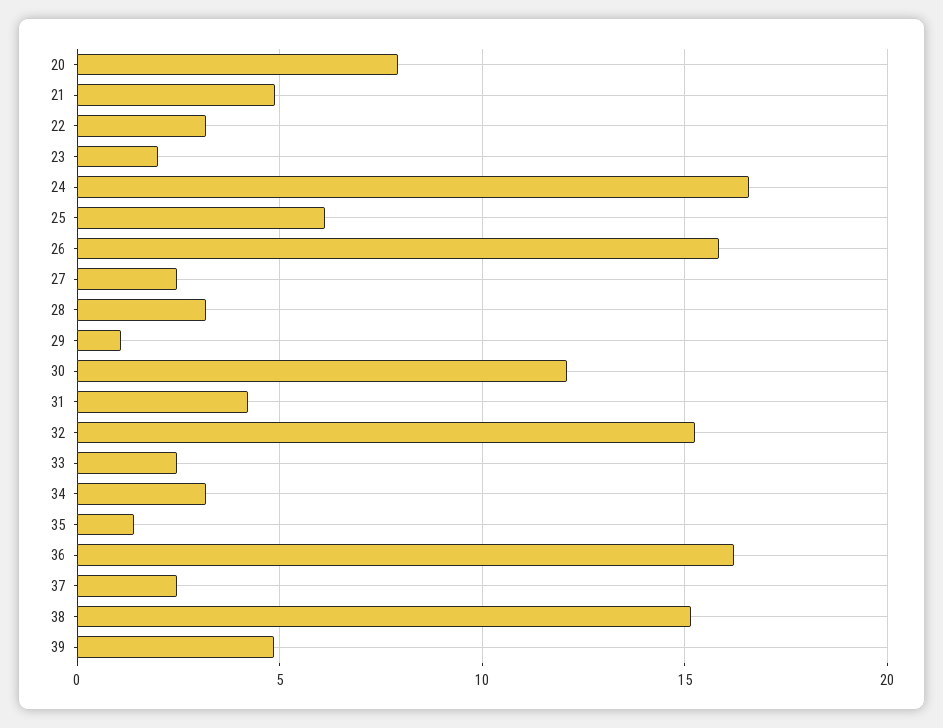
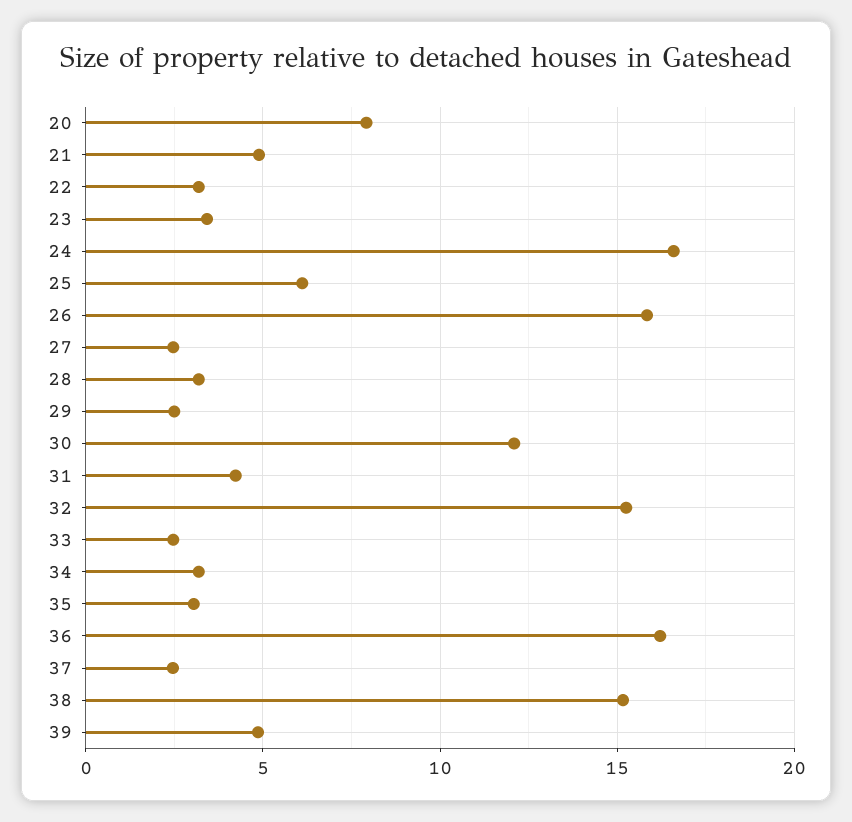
  {
    "20": 8,
    "21": 5,
    "22": 3,
-   "23": 2,
+   "23": 3.5,
    "24": 16.5,
    "25": 6,
    "26": 16,
    "27": 2.5,
    "28": 3,
-   "29": 1,
+   "29": 2.5,
    "30": 12,
    "31": 4,
    "32": 15.5,
    "33": 2.5,
    "34": 3,
-   "35": 1.5,
+   "35": 3,
    "36": 16,
    "37": 2.5,
    "38": 15,
    "39": 5
  }

